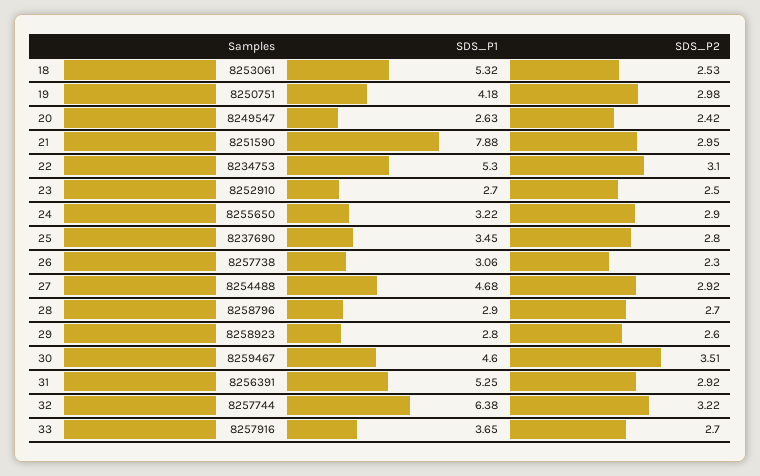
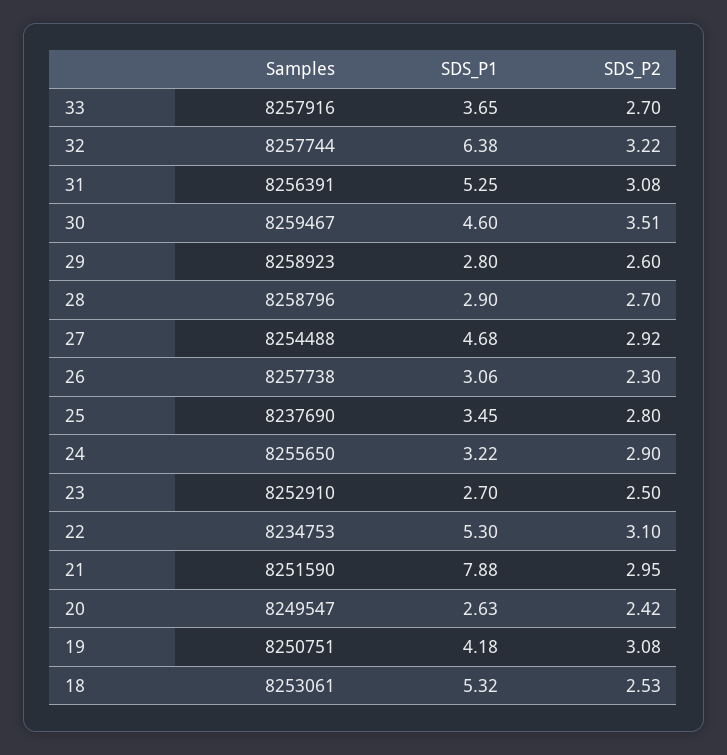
  {
    "Samples": {
      "18": 8253061,
      "19": 8250751,
      "20": 8249547,
      "21": 8251590,
      "22": 8234753,
      "23": 8252910,
      "24": 8255650,
      "25": 8237690,
      "26": 8257738,
      "27": 8254488,
      "28": 8258796,
      "29": 8258923,
      "30": 8259467,
      "31": 8256391,
      "32": 8257744,
      "33": 8257916
    },
    "SDS_P1": {
      "18": 5.32,
      "19": 4.18,
      "20": 2.63,
      "21": 7.88,
      "22": 5.3,
      "23": 2.7,
      "24": 3.22,
      "25": 3.45,
      "26": 3.06,
      "27": 4.68,
      "28": 2.9,
      "29": 2.8,
      "30": 4.6,
      "31": 5.25,
      "32": 6.38,
      "33": 3.65
    },
    "SDS_P2": {
      "18": 2.53,
-     "19": 2.98,
+     "19": 3.08,
      "20": 2.42,
      "21": 2.95,
      "22": 3.1,
      "23": 2.5,
      "24": 2.9,
      "25": 2.8,
      "26": 2.3,
      "27": 2.92,
      "28": 2.7,
      "29": 2.6,
      "30": 3.51,
-     "31": 2.92,
+     "31": 3.08,
      "32": 3.22,
      "33": 2.7
    }
  }

